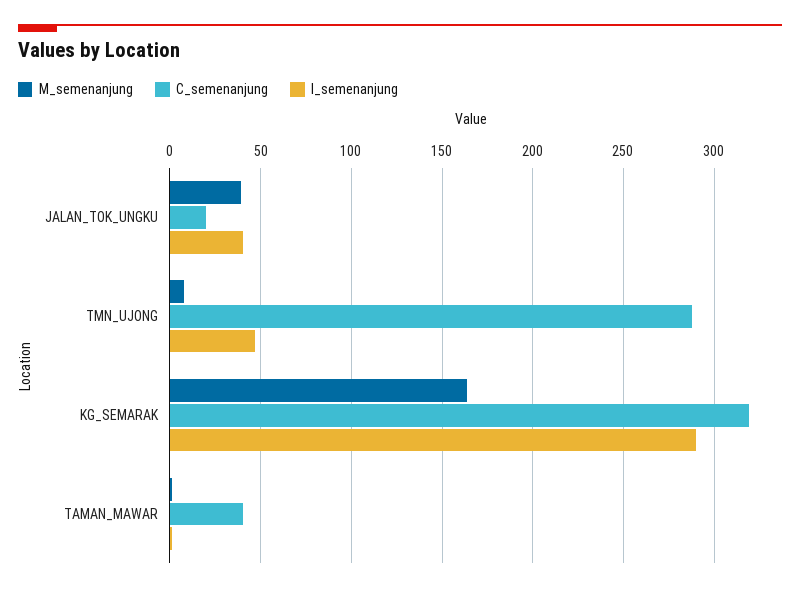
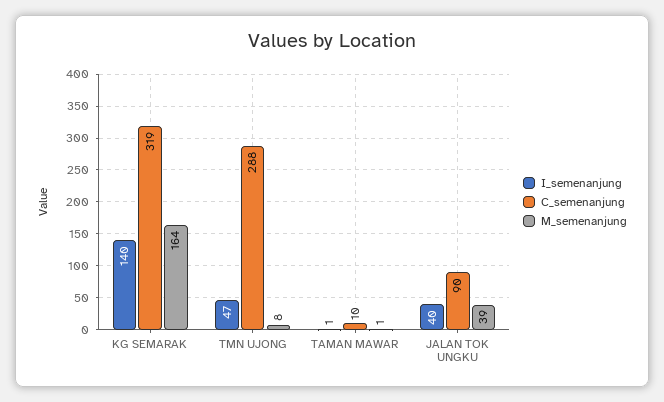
  {
    "M_semenanjung": {
      "JALAN_TOK_UNGKU": 39,
      "TMN_UJONG": 8,
      "KG_SEMARAK": 164,
      "TAMAN_MAWAR": 1
    },
    "C_semenanjung": {
-     "JALAN_TOK_UNGKU": 20,
+     "JALAN_TOK_UNGKU": 90,
      "TMN_UJONG": 288,
      "KG_SEMARAK": 319,
-     "TAMAN_MAWAR": 40
+     "TAMAN_MAWAR": 10
    },
    "I_semenanjung": {
      "JALAN_TOK_UNGKU": 40,
      "TMN_UJONG": 47,
-     "KG_SEMARAK": 290,
+     "KG_SEMARAK": 140,
      "TAMAN_MAWAR": 1
    }
  }

